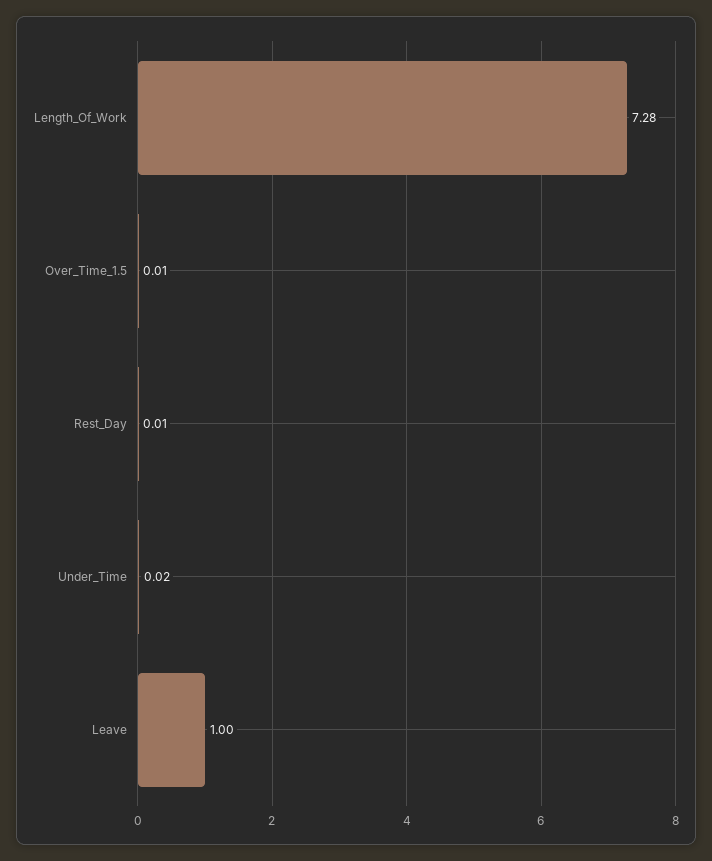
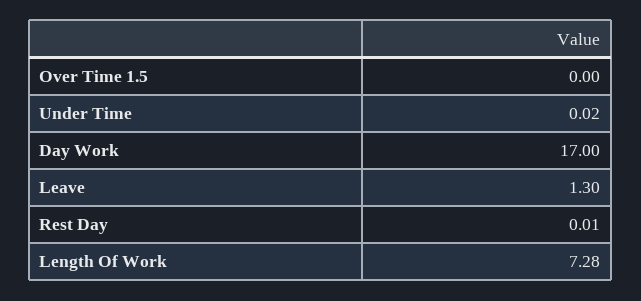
  {
    "Length_Of_Work": 7.28,
-   "Over_Time_1.5": 0.01,
+   "Over_Time_1.5": 0,
    "Rest_Day": 0.01,
    "Under_Time": 0.02,
-   "Leave": 1
+   "Leave": 1.3,
+   "Day Work": 17
  }

